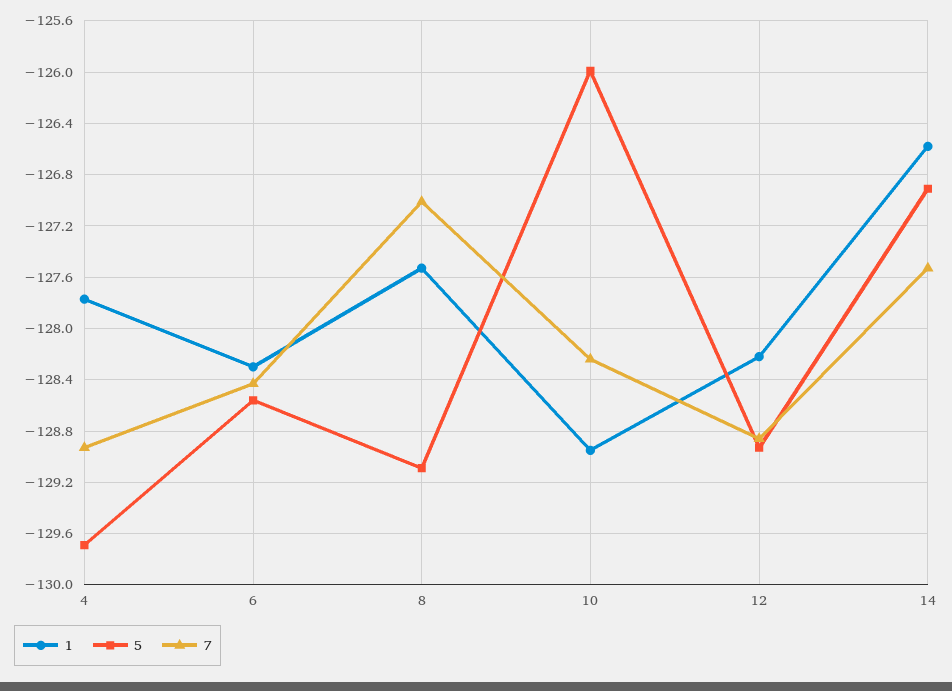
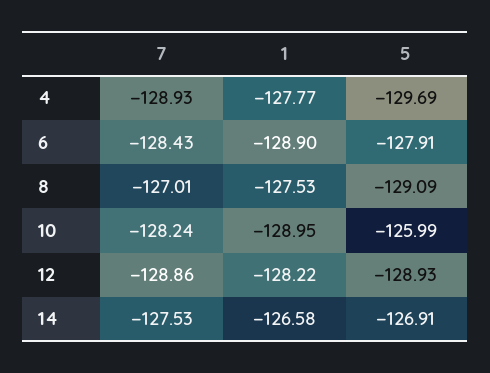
  {
    "1": {
      "4": -127.77,
-     "6": -128.3,
+     "6": -128.9,
      "8": -127.53,
      "10": -128.95,
      "12": -128.22,
      "14": -126.58
    },
    "5": {
      "4": -129.69,
-     "6": -128.55,
+     "6": -127.91,
      "8": -129.09,
      "10": -125.99,
      "12": -128.93,
      "14": -126.91
    },
    "7": {
      "4": -128.93,
      "6": -128.43,
      "8": -127.01,
      "10": -128.24,
      "12": -128.86,
      "14": -127.53
    }
  }

